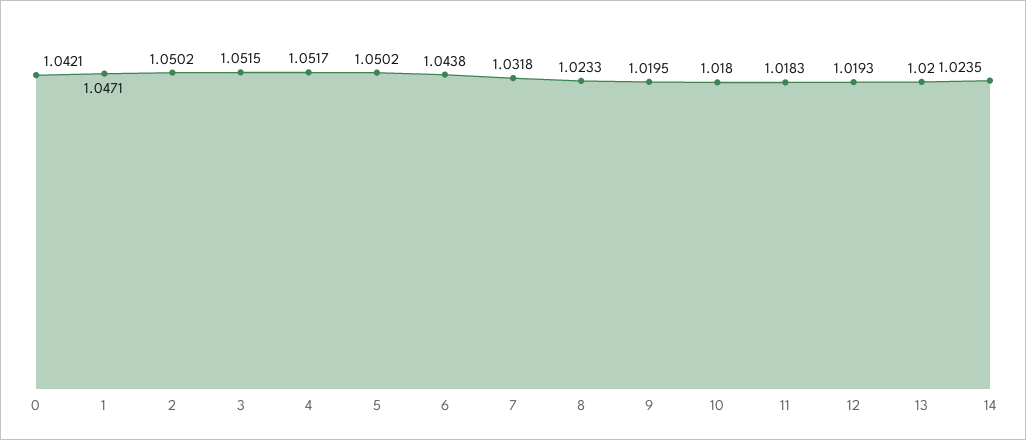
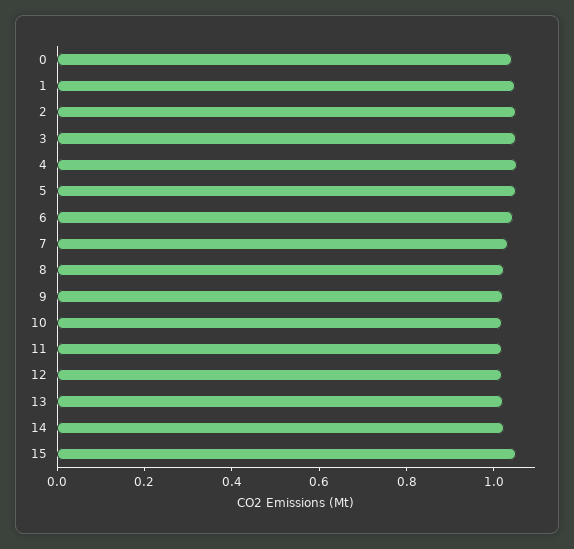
  {
    "0": 1.0421,
    "1": 1.0471,
    "2": 1.0502,
    "3": 1.0515,
    "4": 1.0517,
    "5": 1.0502,
    "6": 1.0438,
    "7": 1.0318,
    "8": 1.0233,
    "9": 1.0195,
    "10": 1.018,
    "11": 1.0183,
    "12": 1.0193,
    "13": 1.02,
-   "14": 1.0235
+   "14": 1.0235,
+   "15": 1.05
  }

